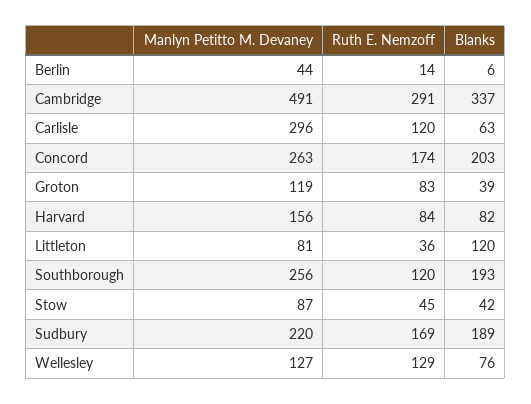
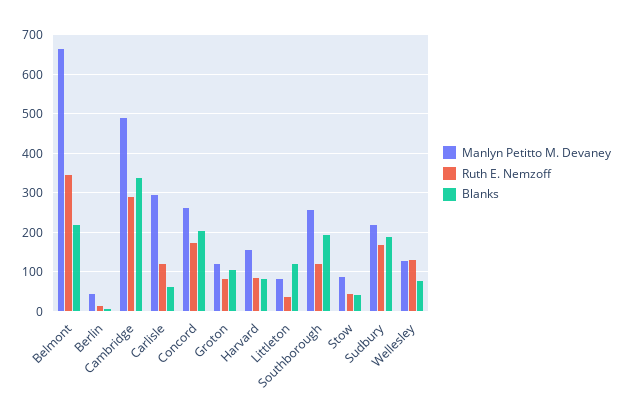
  {
    "Manlyn Petitto M. Devaney": {
      "Berlin": 44,
      "Cambridge": 491,
      "Carlisle": 296,
      "Concord": 263,
      "Groton": 119,
      "Harvard": 156,
      "Littleton": 81,
      "Southborough": 256,
      "Stow": 87,
      "Sudbury": 220,
-     "Wellesley": 127
+     "Wellesley": 127,
+     "Belmont": 660
    },
    "Ruth E. Nemzoff": {
      "Berlin": 14,
      "Cambridge": 291,
      "Carlisle": 120,
      "Concord": 174,
      "Groton": 83,
      "Harvard": 84,
      "Littleton": 36,
      "Southborough": 120,
      "Stow": 45,
      "Sudbury": 169,
-     "Wellesley": 129
+     "Wellesley": 129,
+     "Belmont": 340
    },
    "Blanks": {
      "Berlin": 6,
      "Cambridge": 337,
      "Carlisle": 63,
      "Concord": 203,
-     "Groton": 39,
+     "Groton": 100,
      "Harvard": 82,
      "Littleton": 120,
      "Southborough": 193,
      "Stow": 42,
      "Sudbury": 189,
-     "Wellesley": 76
+     "Wellesley": 76,
+     "Belmont": 220
    }
  }

